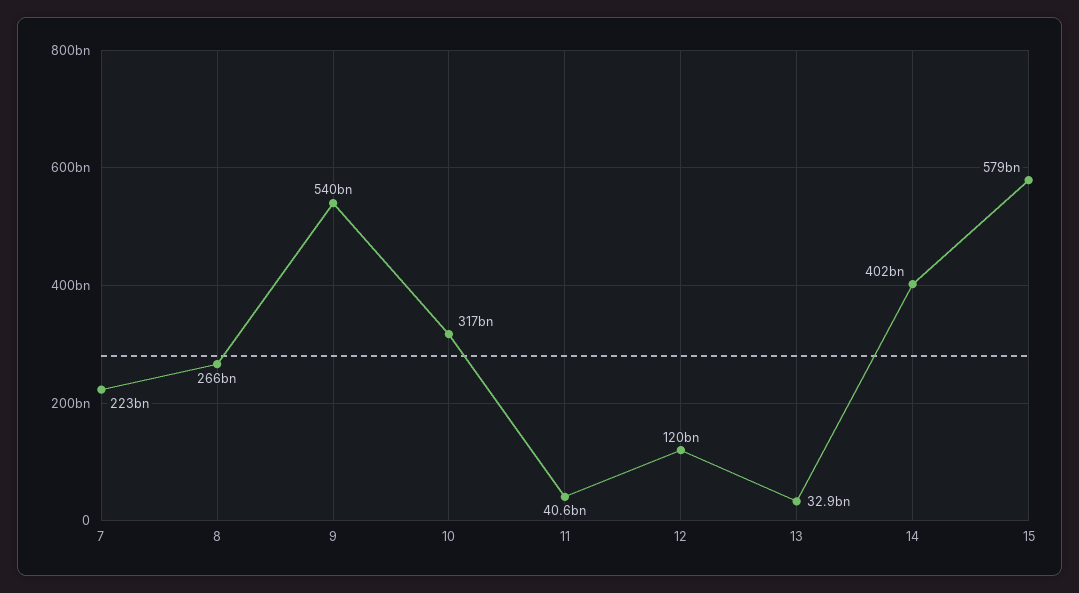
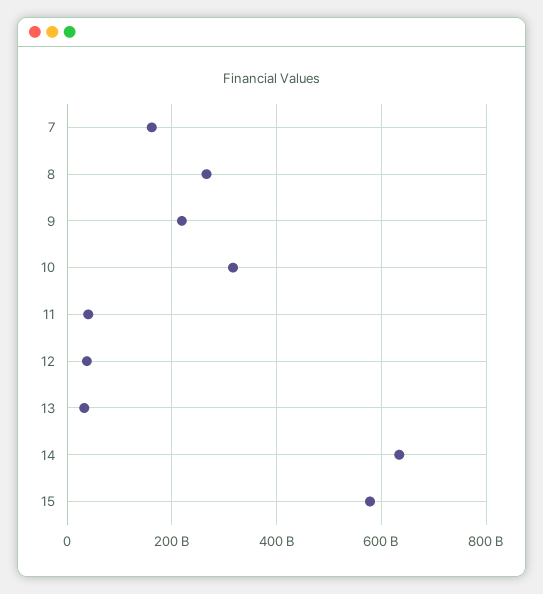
  {
-   "7": 223000000000,
+   "7": 160000000000,
    "8": 266000000000,
-   "9": 540000000000,
+   "9": 220000000000,
    "10": 317000000000,
    "11": 40600000000,
-   "12": 120000000000,
+   "12": 40000000000,
    "13": 32900000000,
-   "14": 402000000000,
+   "14": 640000000000,
    "15": 579000000000
  }

